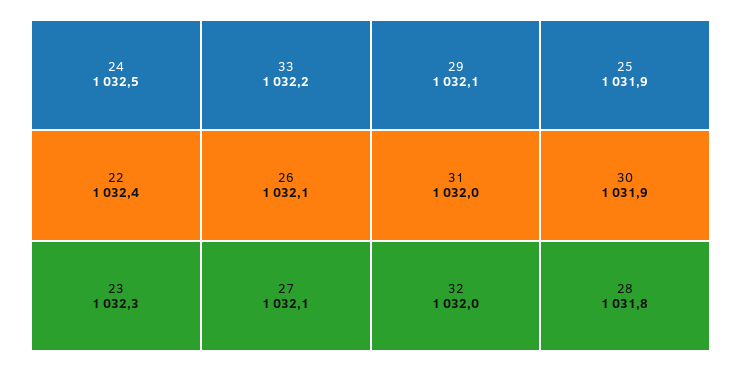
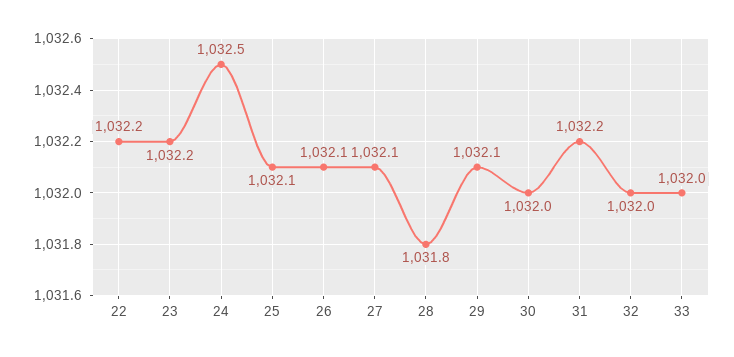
  {
    "24": 1032.5,
-   "22": 1032.4,
+   "22": 1032.2,
-   "23": 1032.3,
+   "23": 1032.2,
-   "33": 1032.2,
+   "33": 1032,
    "26": 1032.1,
    "27": 1032.1,
    "29": 1032.1,
-   "31": 1032,
+   "31": 1032.2,
    "32": 1032,
-   "25": 1031.9,
+   "25": 1032.1,
-   "30": 1031.9,
+   "30": 1032,
    "28": 1031.8
  }

